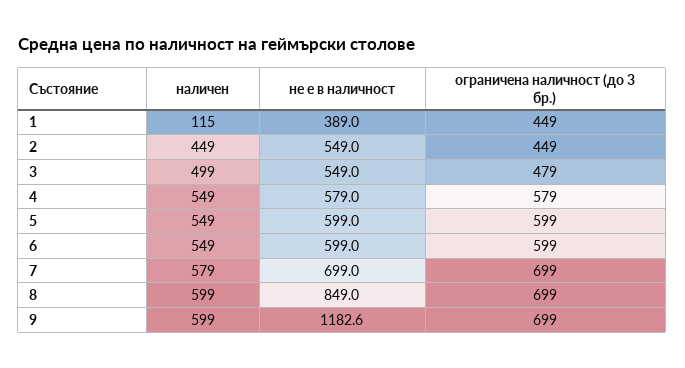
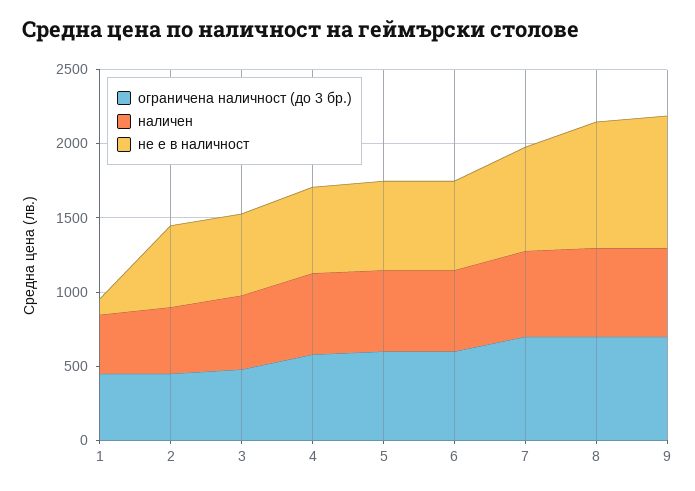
  {
    "наличен": {
-     "1": 115,
+     "1": 400,
      "2": 449,
      "3": 499,
      "4": 549,
      "5": 549,
      "6": 549,
      "7": 579,
      "8": 599,
      "9": 599
    },
    "не е в наличност": {
-     "1": 389,
+     "1": 100,
      "2": 549,
      "3": 549,
      "4": 579,
      "5": 599,
      "6": 599,
      "7": 699,
      "8": 849,
-     "9": 1182.6
+     "9": 900
    },
    "ограничена наличност (до 3 бр.)": {
      "1": 449,
      "2": 449,
      "3": 479,
      "4": 579,
      "5": 599,
      "6": 599,
      "7": 699,
      "8": 699,
      "9": 699
    }
  }

